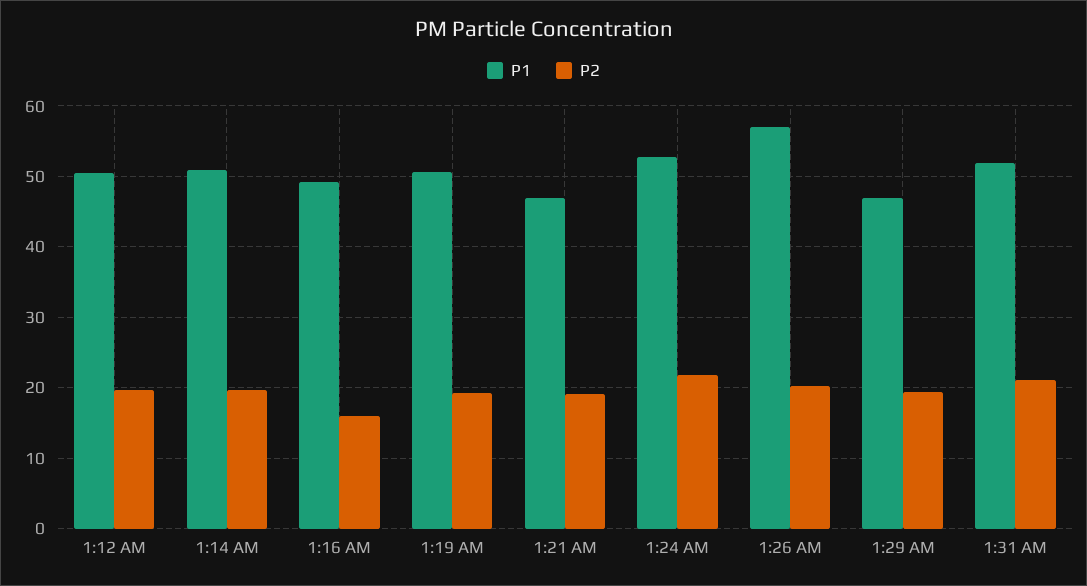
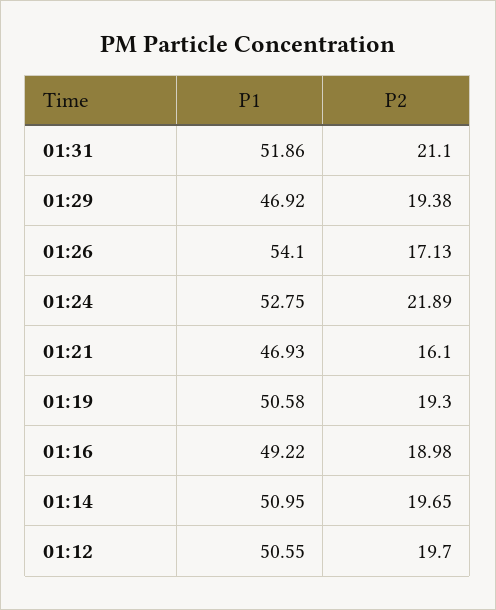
  {
    "P1": {
      "1:12 AM": 50.55,
      "1:14 AM": 50.95,
      "1:16 AM": 49.22,
      "1:19 AM": 50.58,
      "1:21 AM": 46.93,
      "1:24 AM": 52.75,
-     "1:26 AM": 57,
+     "1:26 AM": 54.1,
      "1:29 AM": 46.92,
      "1:31 AM": 51.86
    },
    "P2": {
      "1:12 AM": 19.7,
      "1:14 AM": 19.65,
-     "1:16 AM": 16,
+     "1:16 AM": 18.98,
      "1:19 AM": 19.3,
-     "1:21 AM": 19,
+     "1:21 AM": 16.1,
      "1:24 AM": 21.89,
-     "1:26 AM": 20,
+     "1:26 AM": 17.13,
      "1:29 AM": 19.38,
      "1:31 AM": 21.1
    }
  }

